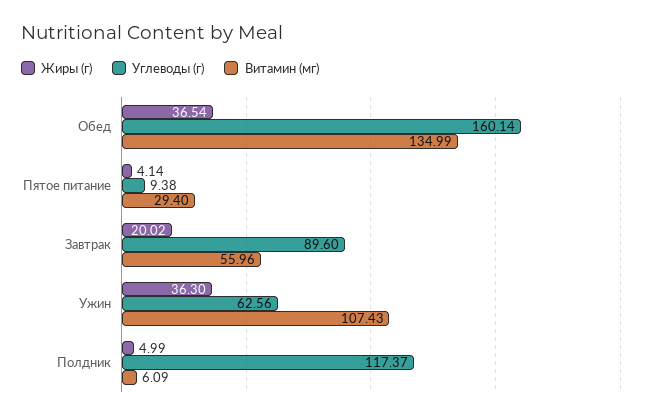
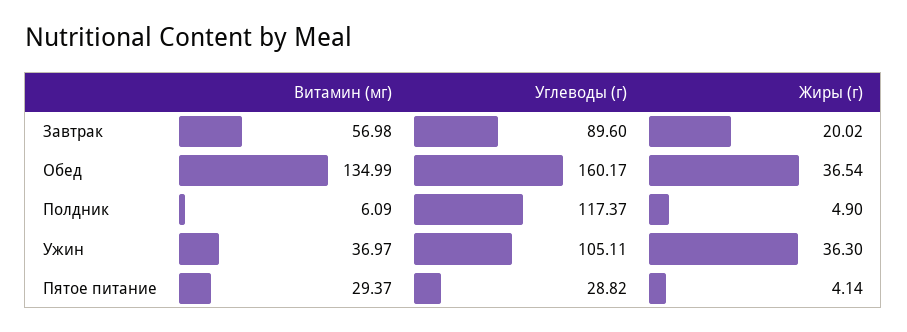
  {
    "Жиры (г)": {
      "Обед": 36.54,
      "Пятое питание": 4.14,
      "Завтрак": 20.02,
      "Ужин": 36.3,
-     "Полдник": 4.99
+     "Полдник": 4.9
    },
    "Углеводы (г)": {
-     "Обед": 160.14,
+     "Обед": 160.17,
-     "Пятое питание": 9.38,
+     "Пятое питание": 28.82,
      "Завтрак": 89.6,
-     "Ужин": 62.56,
+     "Ужин": 105.11,
      "Полдник": 117.37
    },
    "Витамин (мг)": {
      "Обед": 134.99,
-     "Пятое питание": 29.4,
+     "Пятое питание": 29.37,
-     "Завтрак": 55.96,
+     "Завтрак": 56.98,
-     "Ужин": 107.43,
+     "Ужин": 36.97,
      "Полдник": 6.09
    }
  }

